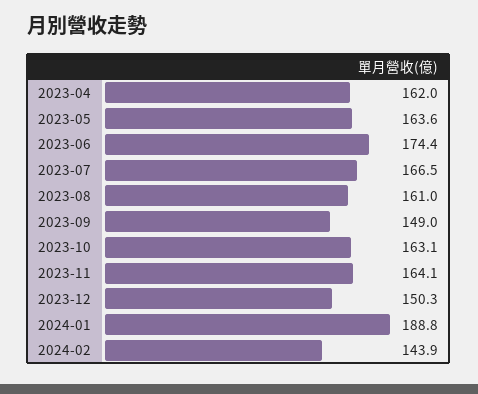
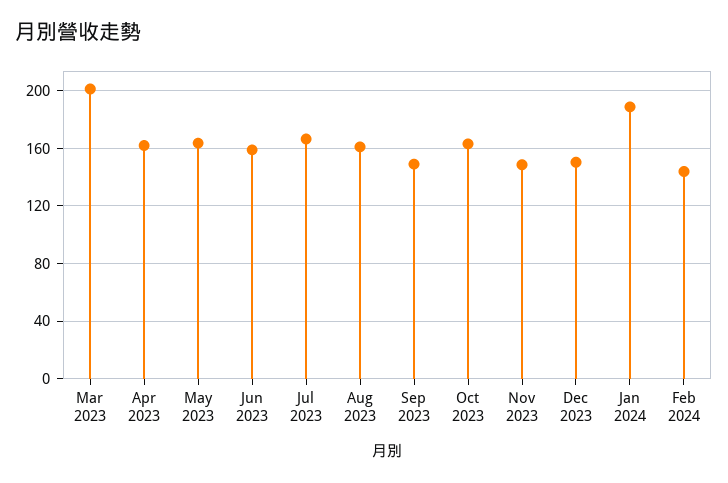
  {
    "2023-04": 162,
    "2023-05": 163.6,
-   "2023-06": 174.4,
+   "2023-06": 160,
    "2023-07": 166.5,
    "2023-08": 161,
    "2023-09": 149,
    "2023-10": 163.1,
-   "2023-11": 164.1,
+   "2023-11": 150,
    "2023-12": 150.3,
    "2024-01": 188.8,
-   "2024-02": 143.9
+   "2024-02": 143.9,
+   "Mar 2023": 200
  }

